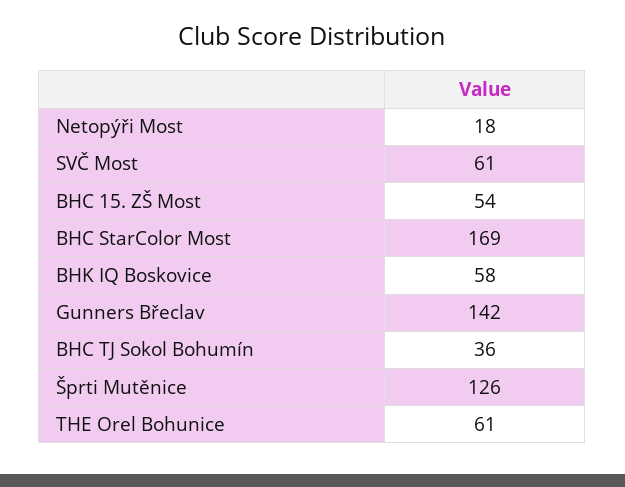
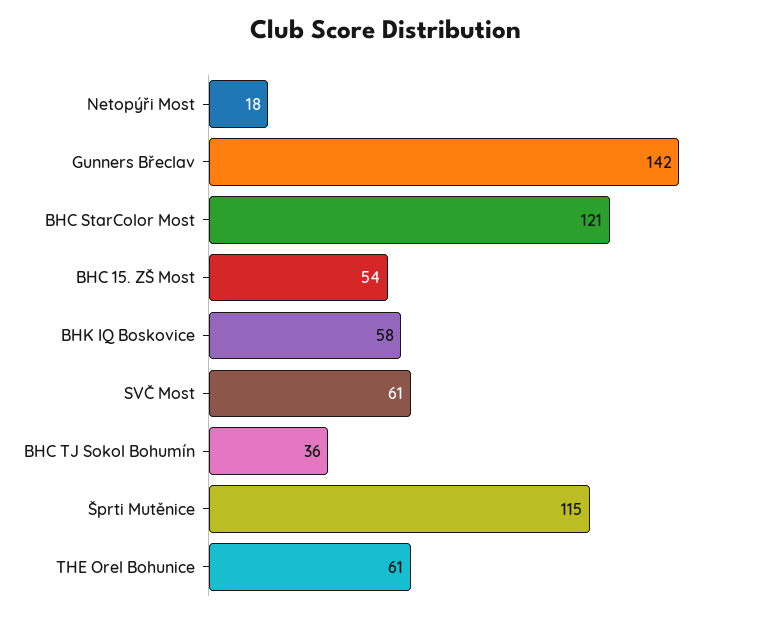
  {
    "Netopýři Most": 18,
    "SVČ Most": 61,
    "BHC 15. ZŠ Most": 54,
-   "BHC StarColor Most": 169,
+   "BHC StarColor Most": 121,
    "BHK IQ Boskovice": 58,
    "Gunners Břeclav": 142,
    "BHC TJ Sokol Bohumín": 36,
-   "Šprti Mutěnice": 126,
+   "Šprti Mutěnice": 115,
    "THE Orel Bohunice": 61
  }

